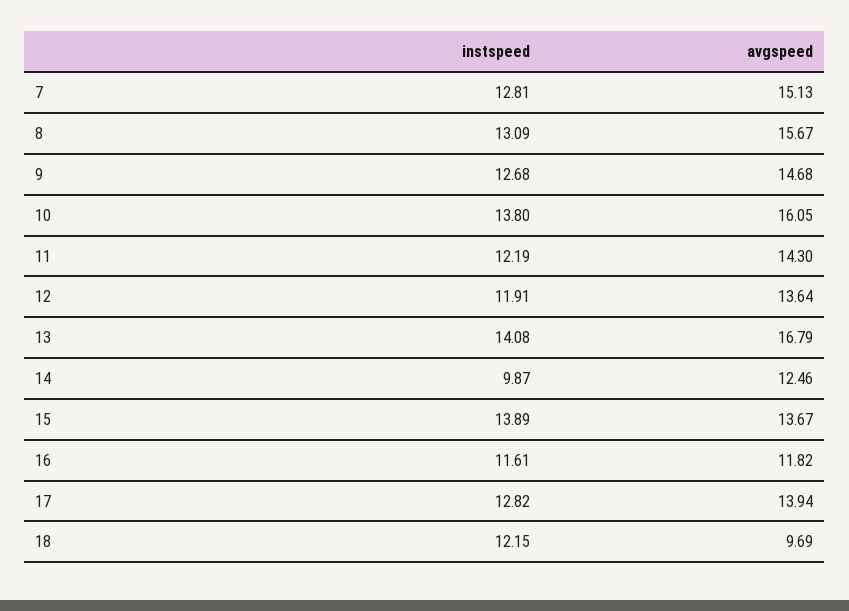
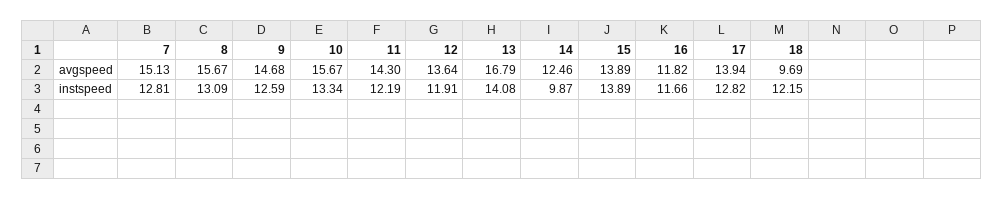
  {
    "instspeed": {
      "7": 12.81,
      "8": 13.09,
-     "9": 12.68,
+     "9": 12.59,
-     "10": 13.8,
+     "10": 13.34,
      "11": 12.19,
      "12": 11.91,
      "13": 14.08,
      "14": 9.87,
      "15": 13.89,
-     "16": 11.61,
+     "16": 11.66,
      "17": 12.82,
      "18": 12.15
    },
    "avgspeed": {
      "7": 15.13,
      "8": 15.67,
      "9": 14.68,
-     "10": 16.05,
+     "10": 15.67,
      "11": 14.3,
      "12": 13.64,
      "13": 16.79,
      "14": 12.46,
-     "15": 13.67,
+     "15": 13.89,
      "16": 11.82,
      "17": 13.94,
      "18": 9.69
    }
  }

